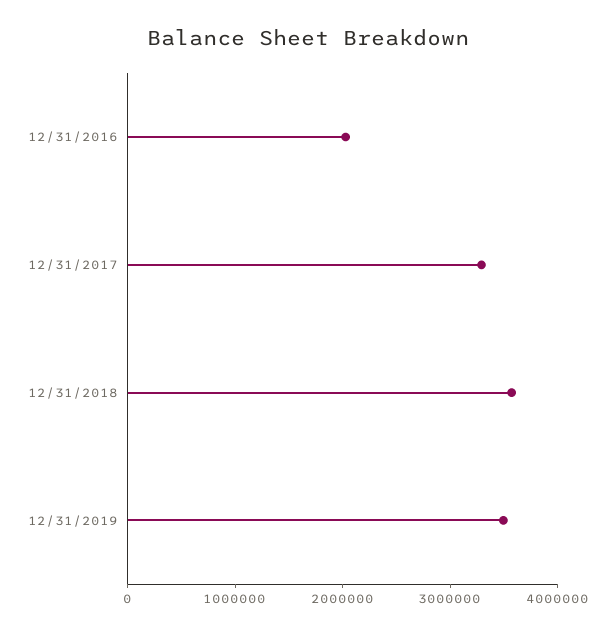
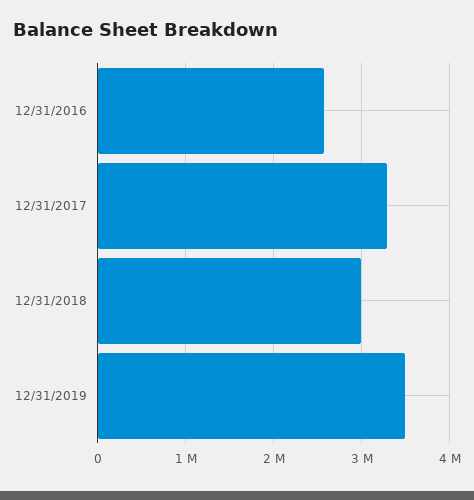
  {
-   "12/31/2016": 2000000,
+   "12/31/2016": 2600000,
    "12/31/2017": 3300000,
-   "12/31/2018": 3600000,
+   "12/31/2018": 3000000,
    "12/31/2019": 3500000
  }

